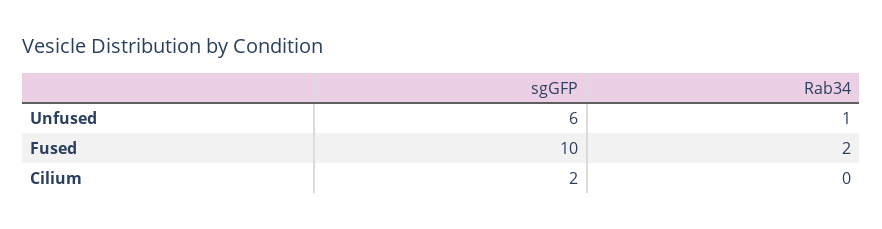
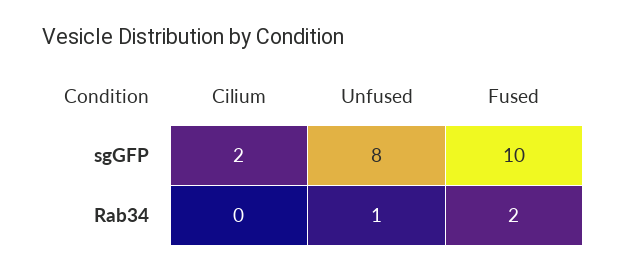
  {
    "sgGFP": {
-     "Unfused": 6,
+     "Unfused": 8,
      "Fused": 10,
      "Cilium": 2
    },
    "Rab34": {
      "Unfused": 1,
      "Fused": 2,
      "Cilium": 0
    }
  }

